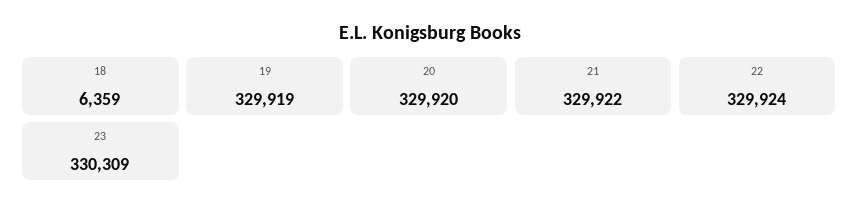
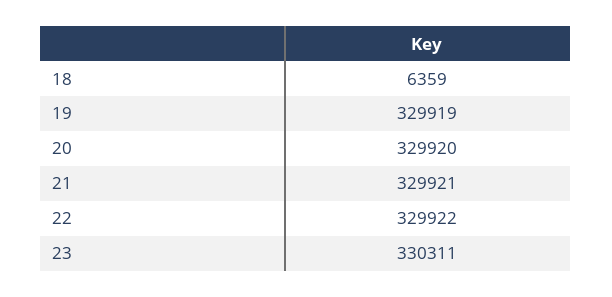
  {
    "18": 6359,
    "19": 329919,
    "20": 329920,
-   "21": 329922,
+   "21": 329921,
-   "22": 329924,
+   "22": 329922,
-   "23": 330309
+   "23": 330311
  }

